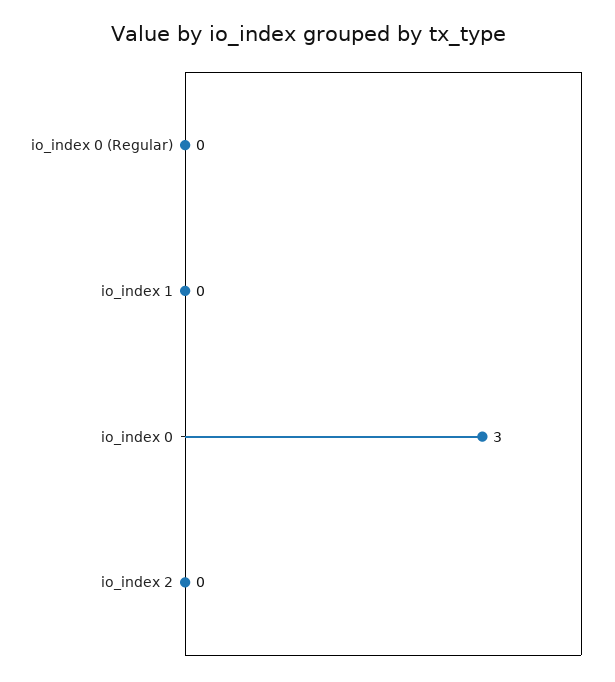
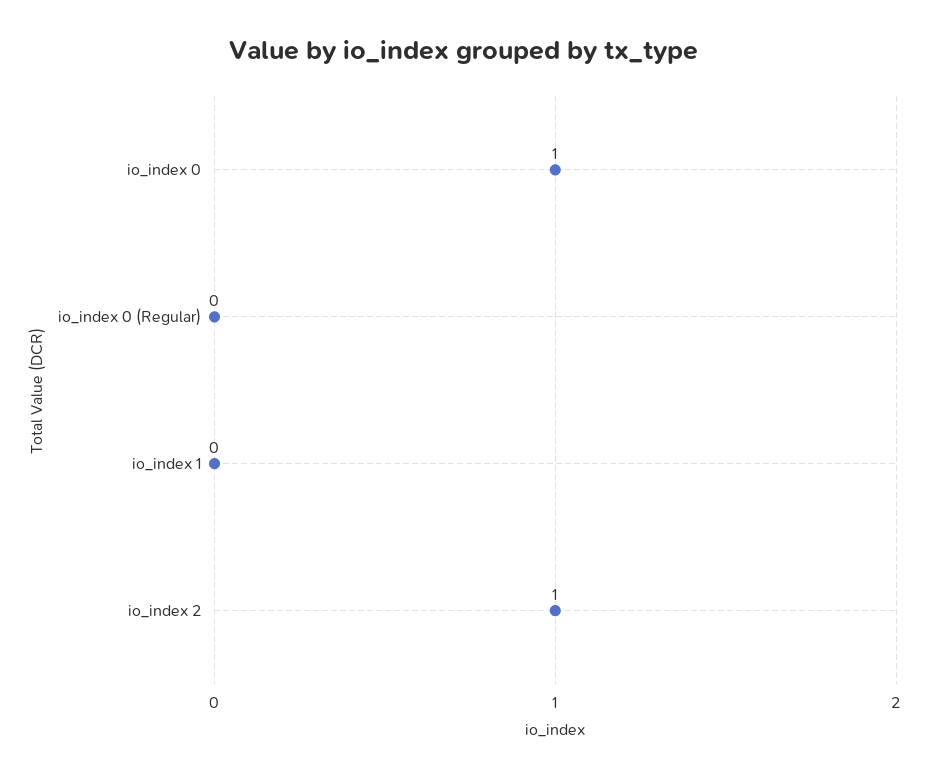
  {
    "io_index 0 (Regular)": 0,
    "io_index 1": 0,
-   "io_index 0": 3,
+   "io_index 0": 1,
-   "io_index 2": 0
+   "io_index 2": 1
  }

